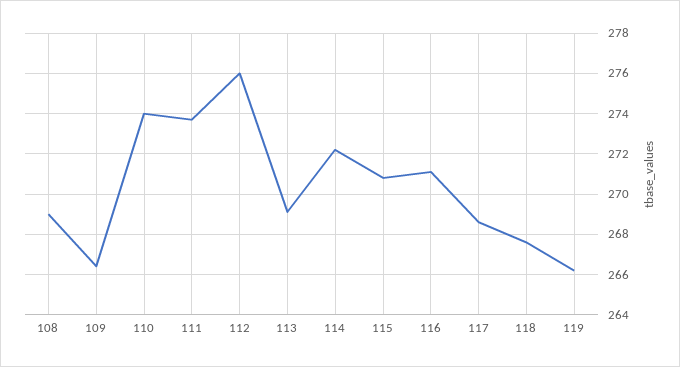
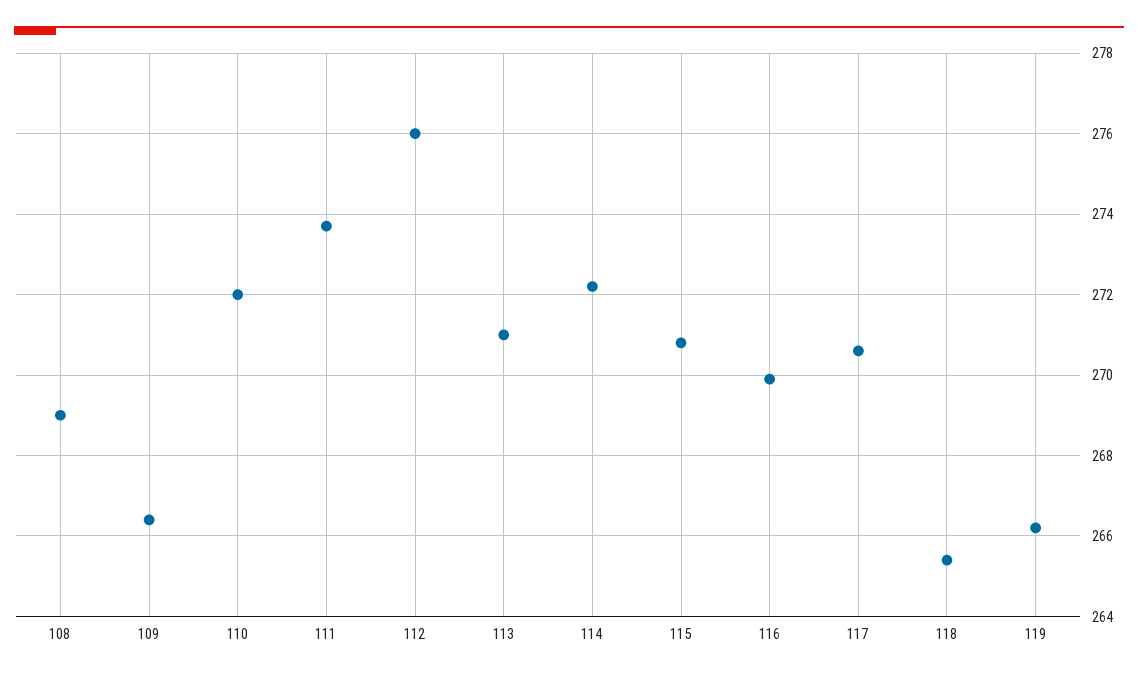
  {
    "108": 269,
    "109": 266.5,
-   "110": 274,
+   "110": 272,
    "111": 273.5,
    "112": 276,
-   "113": 269,
+   "113": 271,
    "114": 272,
    "115": 271,
-   "116": 271,
+   "116": 270,
-   "117": 268.5,
+   "117": 270.5,
-   "118": 267.5,
+   "118": 265.5,
    "119": 266
  }

